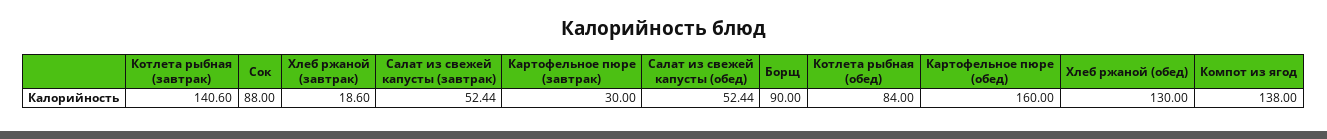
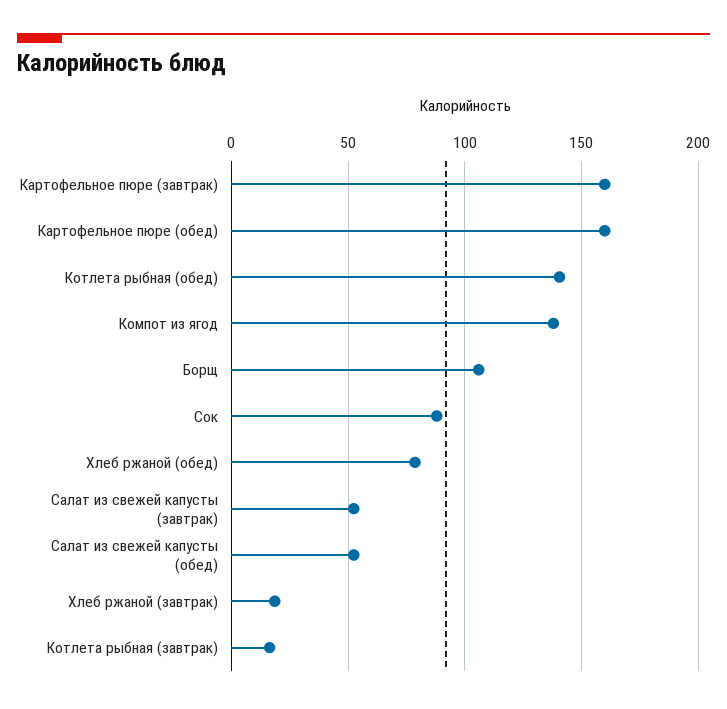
  {
-   "Котлета рыбная (завтрак)": 140.6,
+   "Котлета рыбная (завтрак)": 15,
    "Сок": 88,
    "Хлеб ржаной (завтрак)": 18.6,
    "Салат из свежей капусты (завтрак)": 52.44,
-   "Картофельное пюре (завтрак)": 30,
+   "Картофельное пюре (завтрак)": 160,
    "Салат из свежей капусты (обед)": 52.44,
-   "Борщ": 90,
+   "Борщ": 105,
-   "Котлета рыбная (обед)": 84,
+   "Котлета рыбная (обед)": 140,
    "Картофельное пюре (обед)": 160,
-   "Хлеб ржаной (обед)": 130,
+   "Хлеб ржаной (обед)": 80,
    "Компот из ягод": 138
  }

